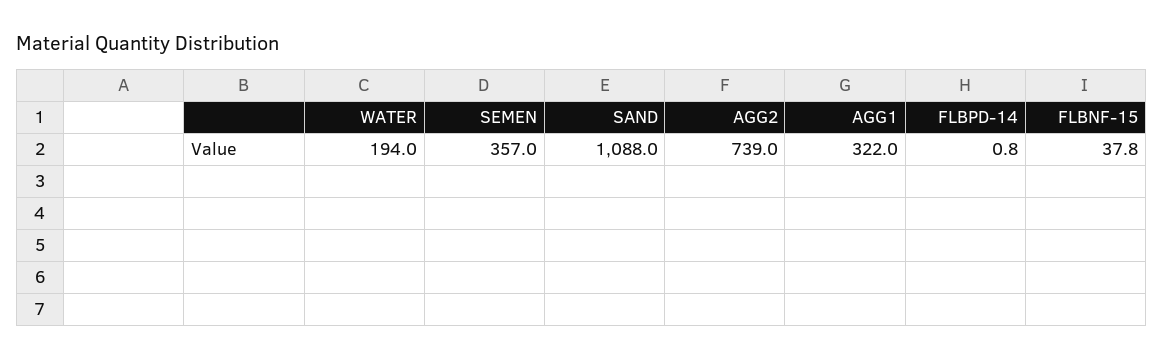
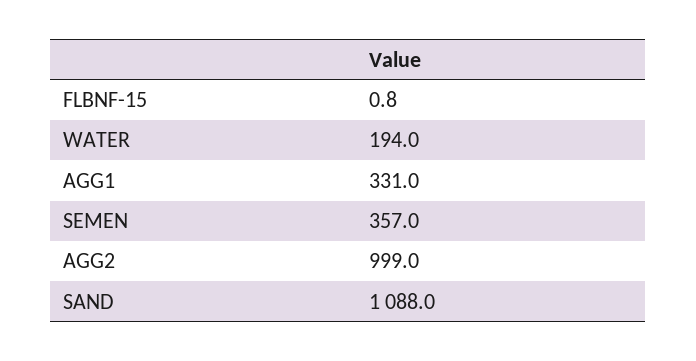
  {
    "WATER": 194,
    "SEMEN": 357,
    "SAND": 1088,
-   "AGG2": 739,
+   "AGG2": 999,
-   "AGG1": 322,
+   "AGG1": 331,
-   "FLBPD-14": 0.8,
-   "FLBNF-15": 37.8
+   "FLBNF-15": 0.8
  }

